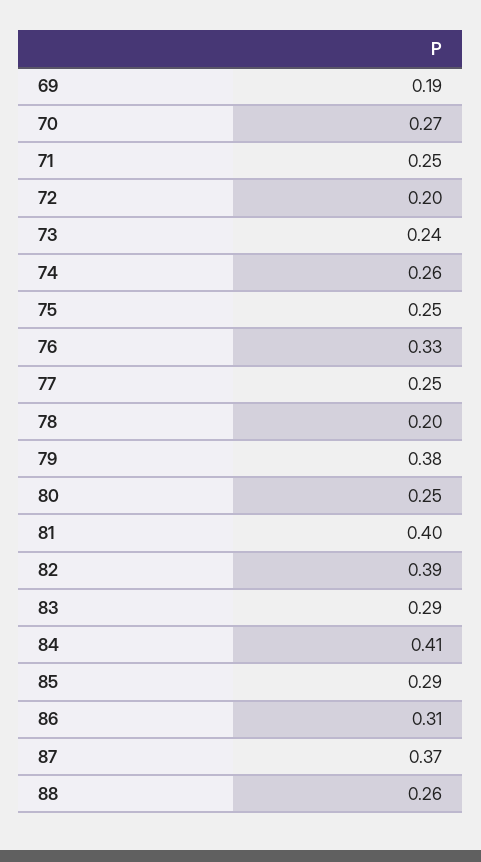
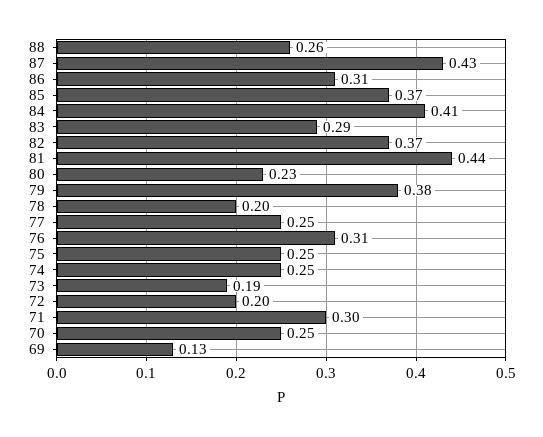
  {
-   "69": 0.19,
+   "69": 0.13,
-   "70": 0.27,
+   "70": 0.25,
-   "71": 0.25,
+   "71": 0.3,
    "72": 0.2,
-   "73": 0.24,
+   "73": 0.19,
-   "74": 0.26,
+   "74": 0.25,
    "75": 0.25,
-   "76": 0.33,
+   "76": 0.31,
    "77": 0.25,
    "78": 0.2,
    "79": 0.38,
-   "80": 0.25,
+   "80": 0.23,
-   "81": 0.4,
+   "81": 0.44,
-   "82": 0.39,
+   "82": 0.37,
    "83": 0.29,
    "84": 0.41,
-   "85": 0.29,
+   "85": 0.37,
    "86": 0.31,
-   "87": 0.37,
+   "87": 0.43,
    "88": 0.26
  }

